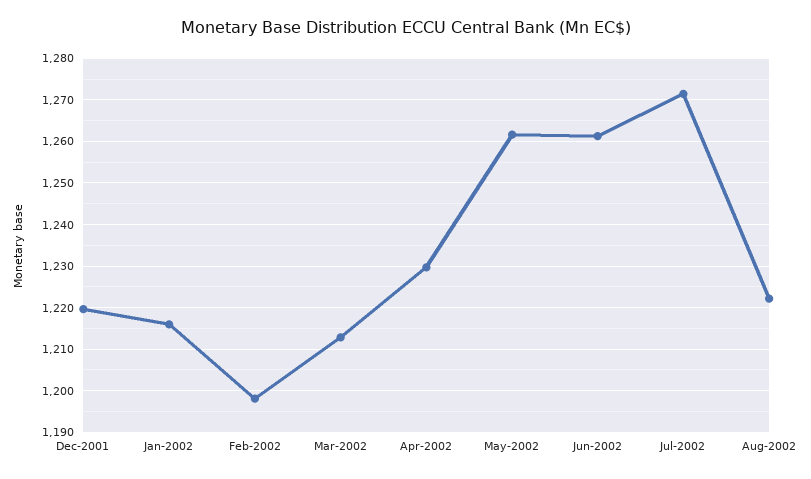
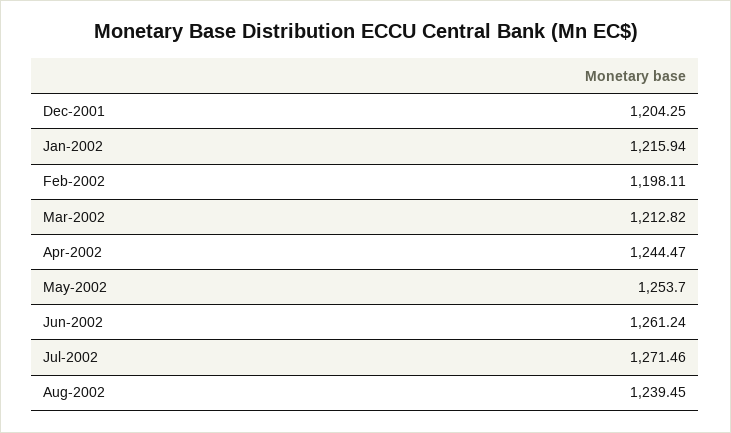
  {
-   "Dec-2001": 1220,
+   "Dec-2001": 1204.25,
    "Jan-2002": 1215.94,
    "Feb-2002": 1198.11,
    "Mar-2002": 1212.82,
-   "Apr-2002": 1230,
+   "Apr-2002": 1244.47,
-   "May-2002": 1262,
+   "May-2002": 1253.7,
    "Jun-2002": 1261.24,
    "Jul-2002": 1271.46,
-   "Aug-2002": 1222
+   "Aug-2002": 1239.45
  }

